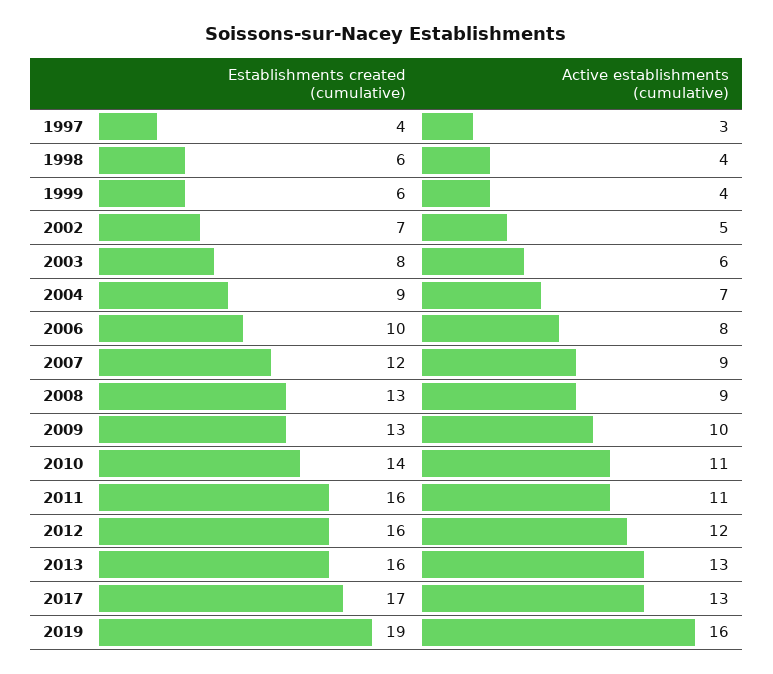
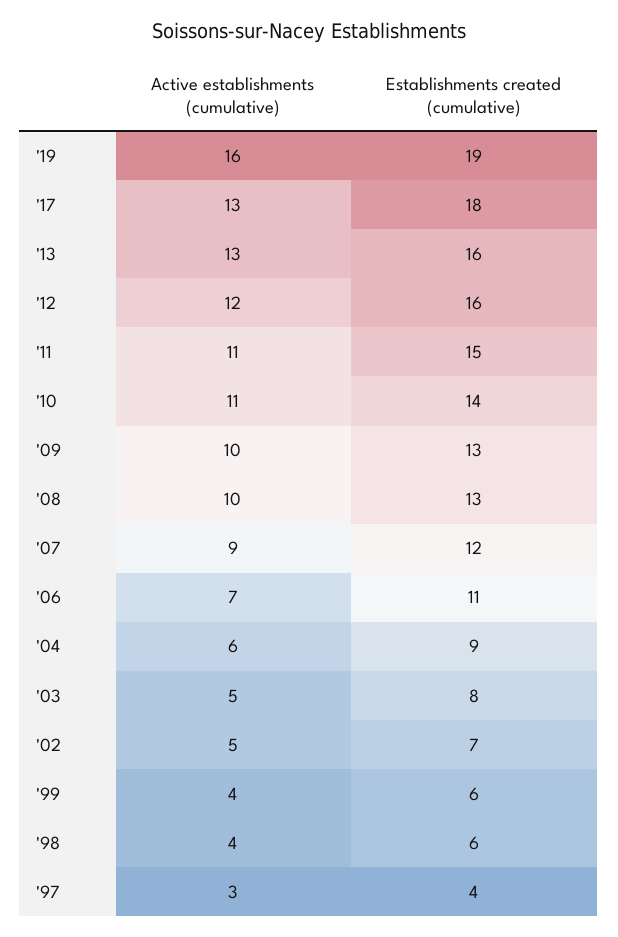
  {
    "Establishments created (cumulative)": {
      "1997": 4,
      "1998": 6,
      "1999": 6,
      "2002": 7,
      "2003": 8,
      "2004": 9,
-     "2006": 10,
+     "2006": 11,
      "2007": 12,
      "2008": 13,
      "2009": 13,
      "2010": 14,
-     "2011": 16,
+     "2011": 15,
      "2012": 16,
      "2013": 16,
-     "2017": 17,
+     "2017": 18,
      "2019": 19
    },
    "Active establishments (cumulative)": {
      "1997": 3,
      "1998": 4,
      "1999": 4,
      "2002": 5,
-     "2003": 6,
+     "2003": 5,
-     "2004": 7,
+     "2004": 6,
-     "2006": 8,
+     "2006": 7,
      "2007": 9,
-     "2008": 9,
+     "2008": 10,
      "2009": 10,
      "2010": 11,
      "2011": 11,
      "2012": 12,
      "2013": 13,
      "2017": 13,
      "2019": 16
    }
  }

